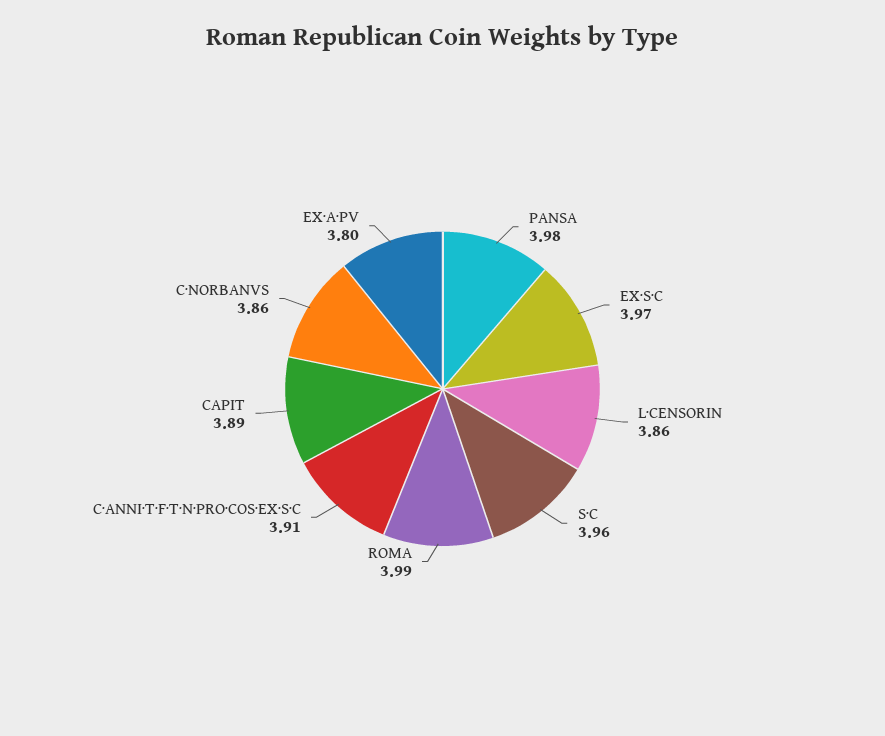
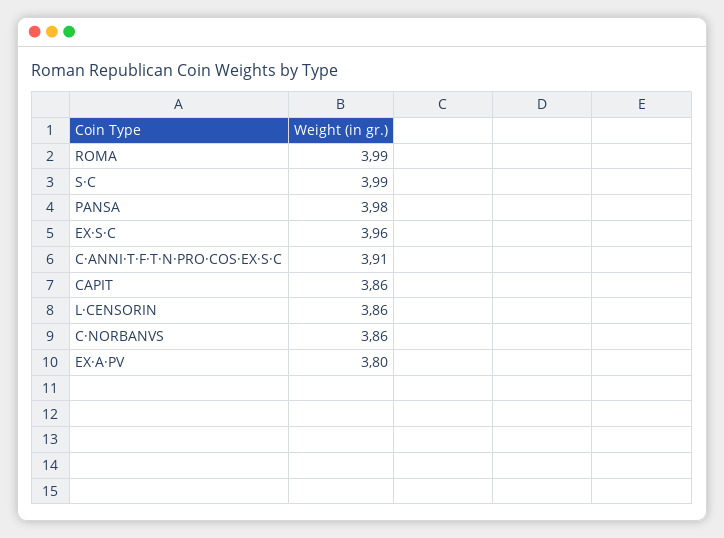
  {
    "PANSA": 3.98,
-   "EX·S·C": 3.97,
+   "EX·S·C": 3.96,
    "L·CENSORIN": 3.86,
-   "S·C": 3.96,
+   "S·C": 3.99,
    "ROMA": 3.99,
    "C·ANNI·T·F·T·N·PRO·COS·EX·S·C": 3.91,
-   "CAPIT": 3.89,
+   "CAPIT": 3.86,
    "C·NORBANVS": 3.86,
    "EX·A·PV": 3.8
  }

